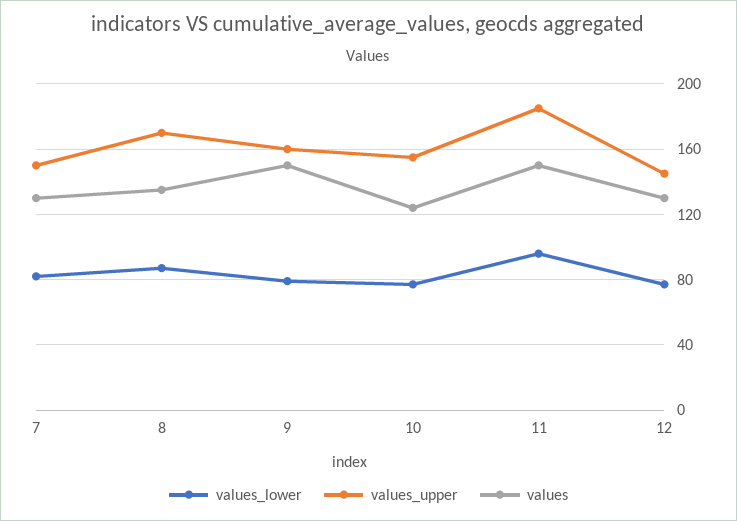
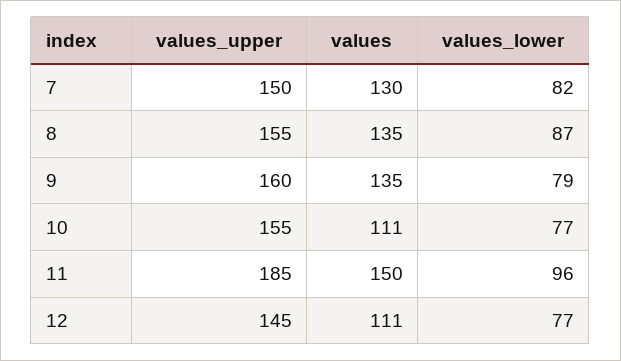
  {
    "values_lower": {
      "7": 82,
      "8": 87,
      "9": 79,
      "10": 77,
      "11": 96,
      "12": 77
    },
    "values_upper": {
      "7": 150,
-     "8": 170,
+     "8": 155,
      "9": 160,
      "10": 155,
      "11": 185,
      "12": 145
    },
    "values": {
      "7": 130,
      "8": 135,
-     "9": 150,
+     "9": 135,
-     "10": 125,
+     "10": 111,
      "11": 150,
-     "12": 130
+     "12": 111
    }
  }

